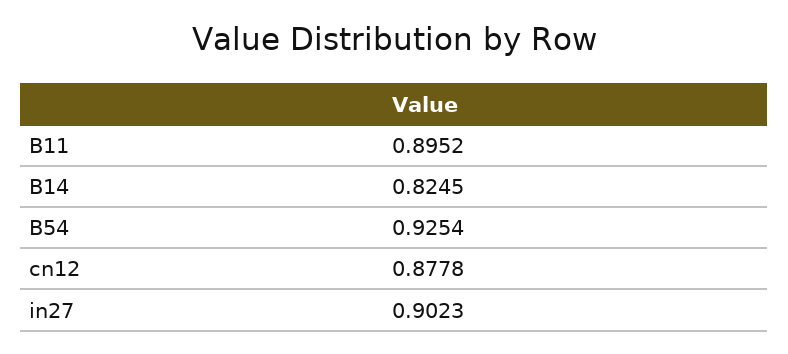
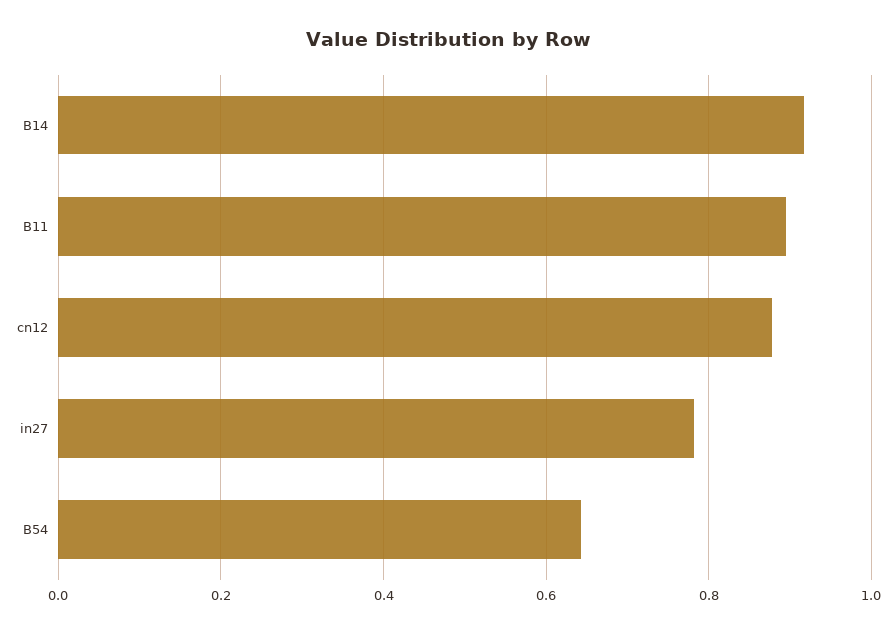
  {
    "B11": 0.8952,
-   "B14": 0.8245,
+   "B14": 0.92,
-   "B54": 0.9254,
+   "B54": 0.64,
    "cn12": 0.8778,
-   "in27": 0.9023
+   "in27": 0.78
  }

